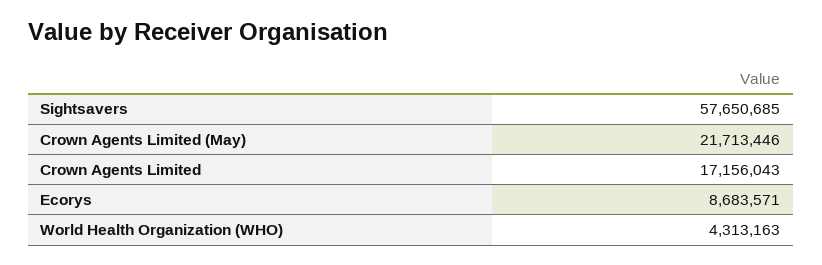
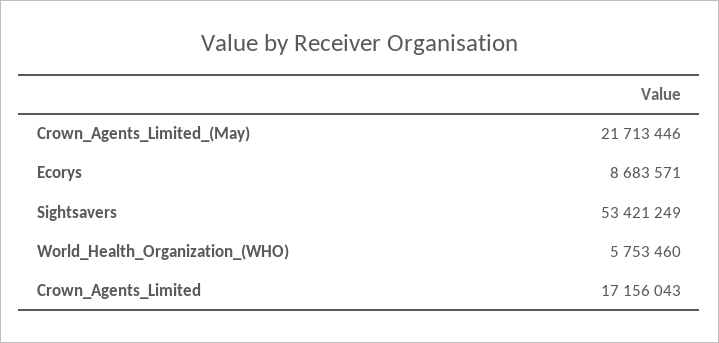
  {
-   "Sightsavers": 57650685,
+   "Sightsavers": 53421249,
    "Crown Agents Limited (May)": 21713446,
    "Crown Agents Limited": 17156043,
    "Ecorys": 8683571,
-   "World Health Organization (WHO)": 4313163
+   "World Health Organization (WHO)": 5753460
  }

